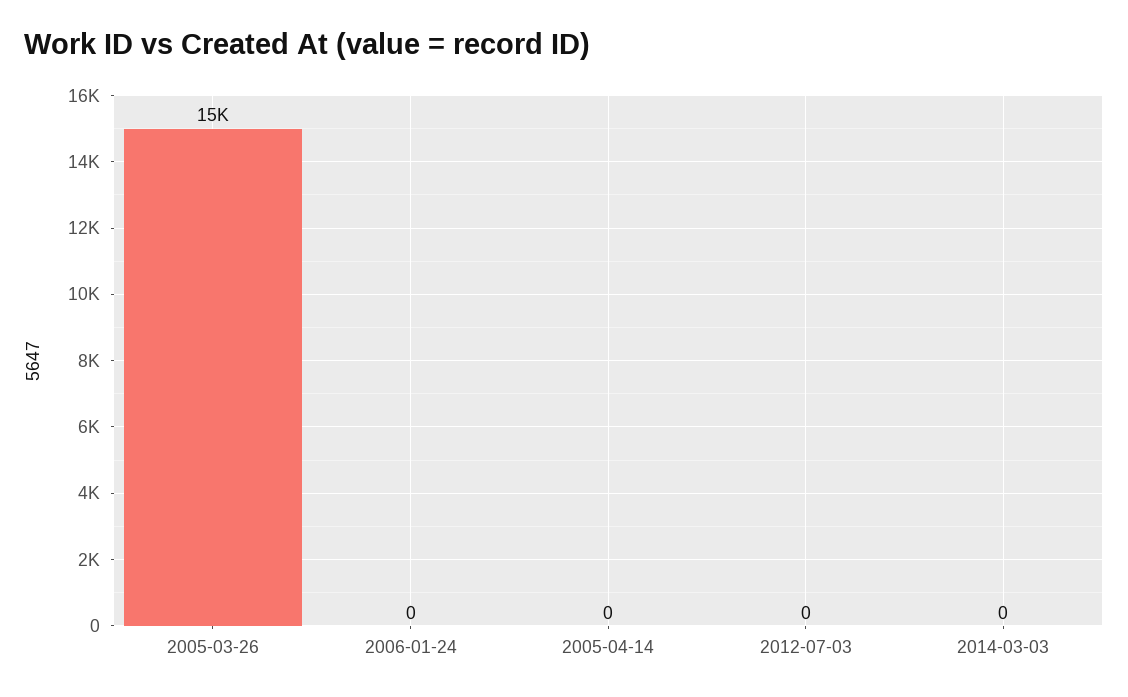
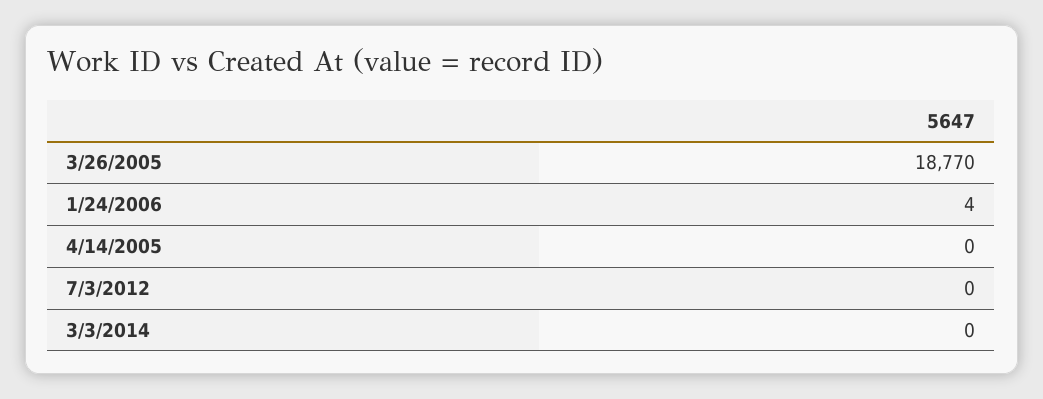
  {
-   "2005-03-26": 15000,
+   "2005-03-26": 18770,
-   "2006-01-24": 0,
+   "2006-01-24": 4,
    "2005-04-14": 0,
    "2012-07-03": 0,
    "2014-03-03": 0
  }

